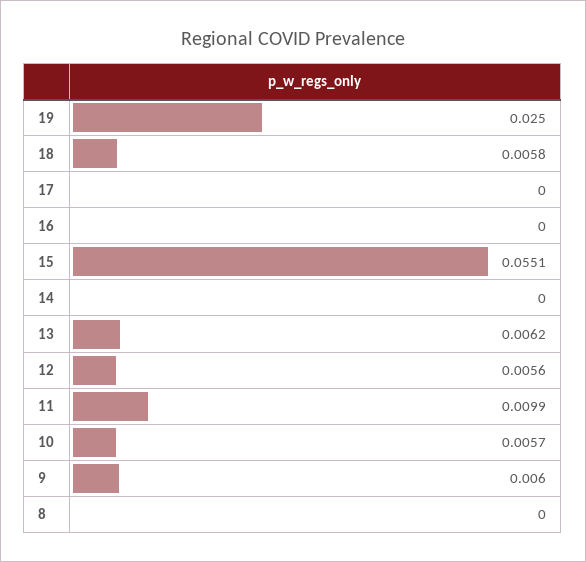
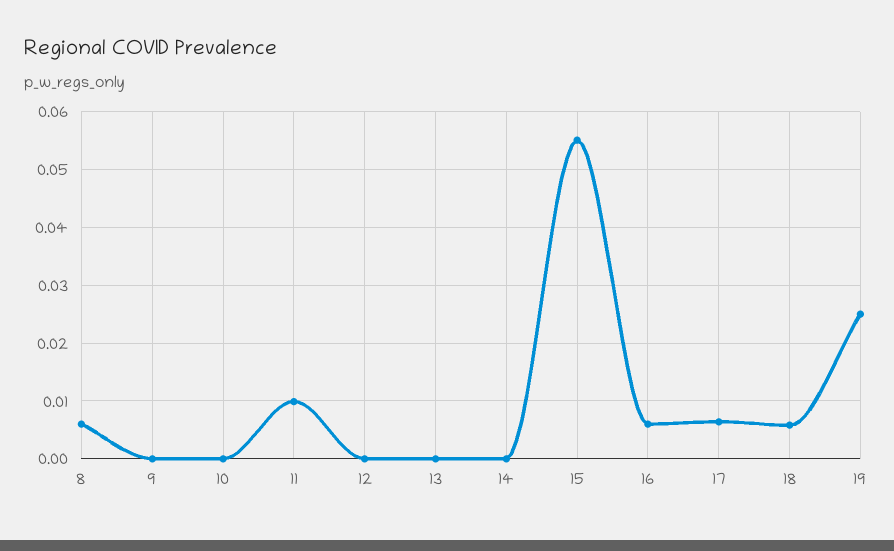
  {
    "19": 0.025,
    "18": 0.0058,
-   "17": 0,
+   "17": 0.006,
-   "16": 0,
+   "16": 0.006,
    "15": 0.0551,
    "14": 0,
-   "13": 0.0062,
+   "13": 0,
-   "12": 0.0056,
+   "12": 0,
    "11": 0.0099,
-   "10": 0.0057,
+   "10": 0,
-   "9": 0.006,
+   "9": 0,
-   "8": 0
+   "8": 0.006
  }

